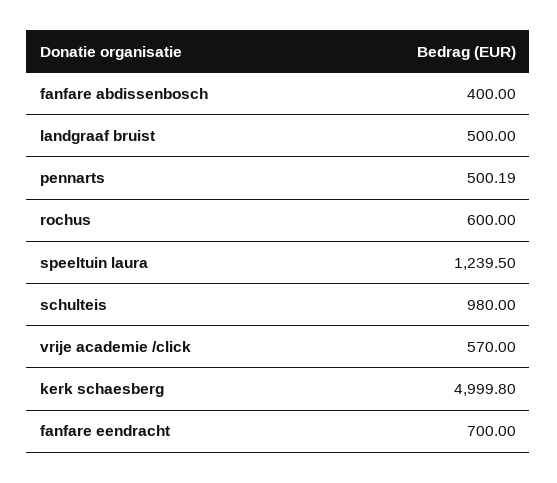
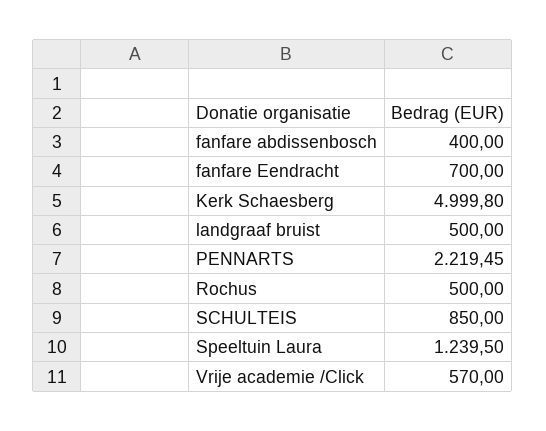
  {
    "fanfare abdissenbosch": 400,
    "landgraaf bruist": 500,
-   "pennarts": 500.19,
+   "pennarts": 2219.45,
-   "rochus": 600,
+   "rochus": 500,
    "speeltuin laura": 1239.5,
-   "schulteis": 980,
+   "schulteis": 850,
    "vrije academie /click": 570,
    "kerk schaesberg": 4999.8,
    "fanfare eendracht": 700
  }

